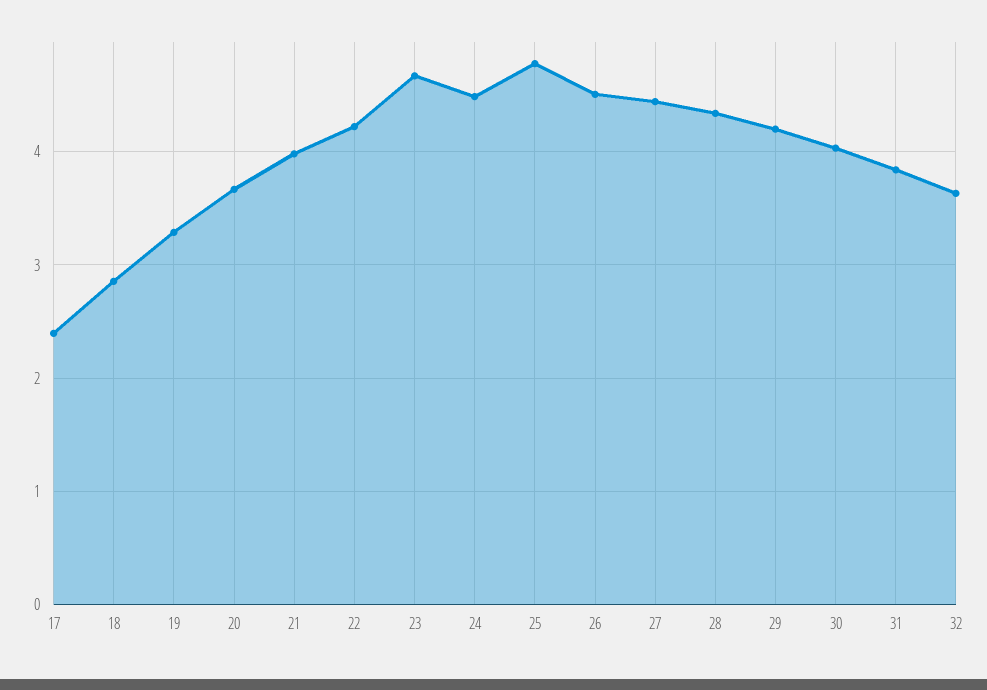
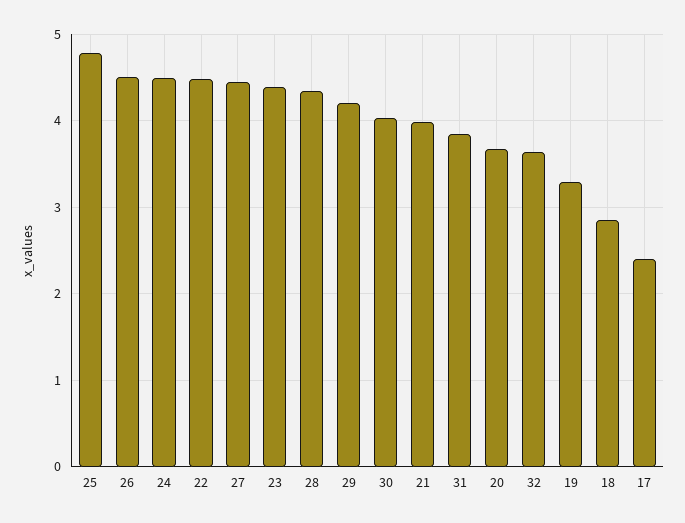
  {
    "17": 2.4,
    "18": 2.9,
    "19": 3.3,
    "20": 3.7,
    "21": 4,
-   "22": 4.2,
+   "22": 4.5,
-   "23": 4.7,
+   "23": 4.4,
    "24": 4.5,
    "25": 4.8,
    "26": 4.5,
    "27": 4.4,
    "28": 4.3,
    "29": 4.2,
    "30": 4,
    "31": 3.8,
    "32": 3.6
  }

